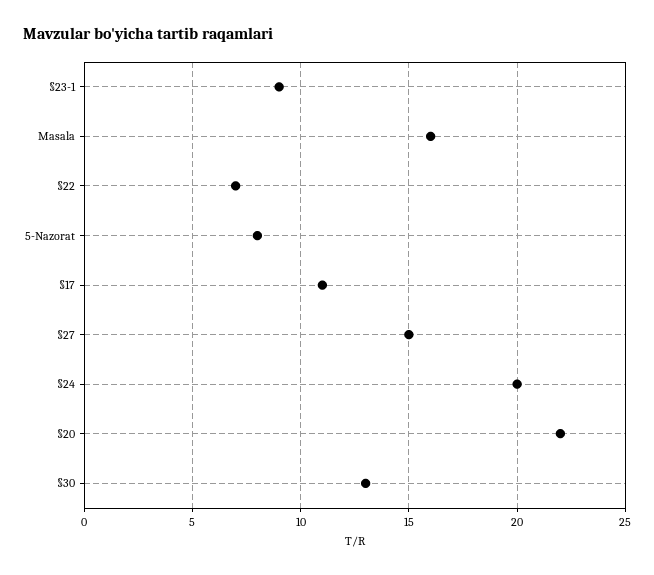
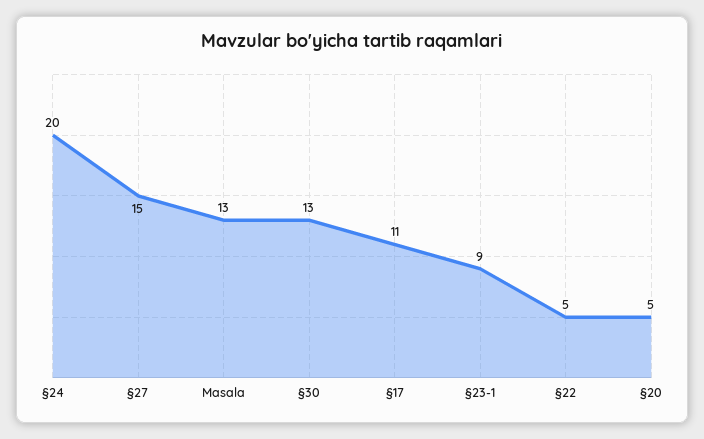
  {
    "§23-1": 9,
-   "Masala": 16,
+   "Masala": 13,
-   "§22": 7,
+   "§22": 5,
-   "5-Nazorat": 8,
    "§17": 11,
    "§27": 15,
    "§24": 20,
-   "§20": 22,
+   "§20": 5,
    "§30": 13
  }

